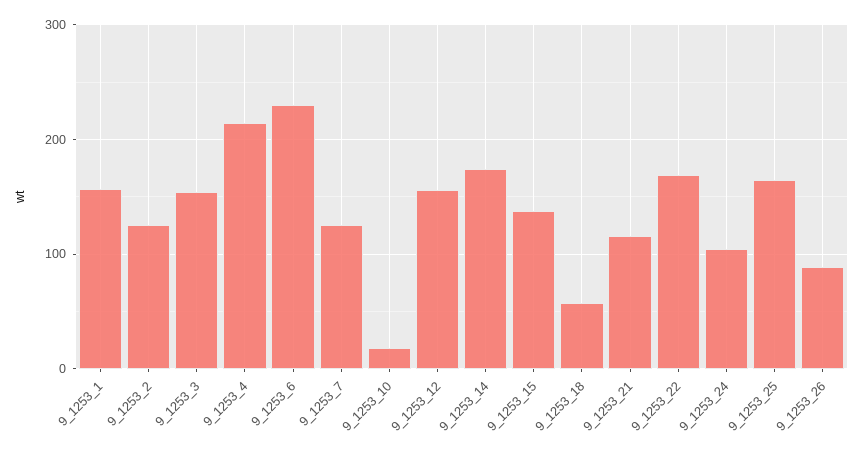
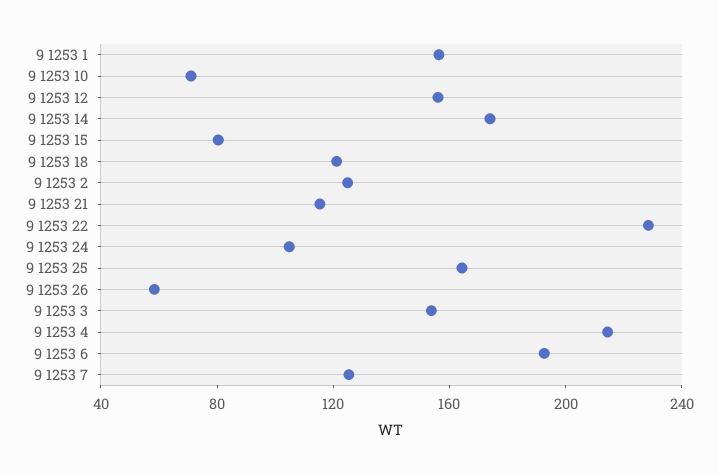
  {
    "9_1253_1": 160,
    "9_1253_2": 120,
    "9_1253_3": 150,
    "9_1253_4": 210,
-   "9_1253_6": 230,
+   "9_1253_6": 190,
    "9_1253_7": 130,
-   "9_1253_10": 20,
+   "9_1253_10": 70,
    "9_1253_12": 160,
    "9_1253_14": 170,
-   "9_1253_15": 140,
+   "9_1253_15": 80,
-   "9_1253_18": 60,
+   "9_1253_18": 120,
    "9_1253_21": 120,
-   "9_1253_22": 170,
+   "9_1253_22": 230,
    "9_1253_24": 100,
    "9_1253_25": 160,
-   "9_1253_26": 90
+   "9_1253_26": 60
  }

